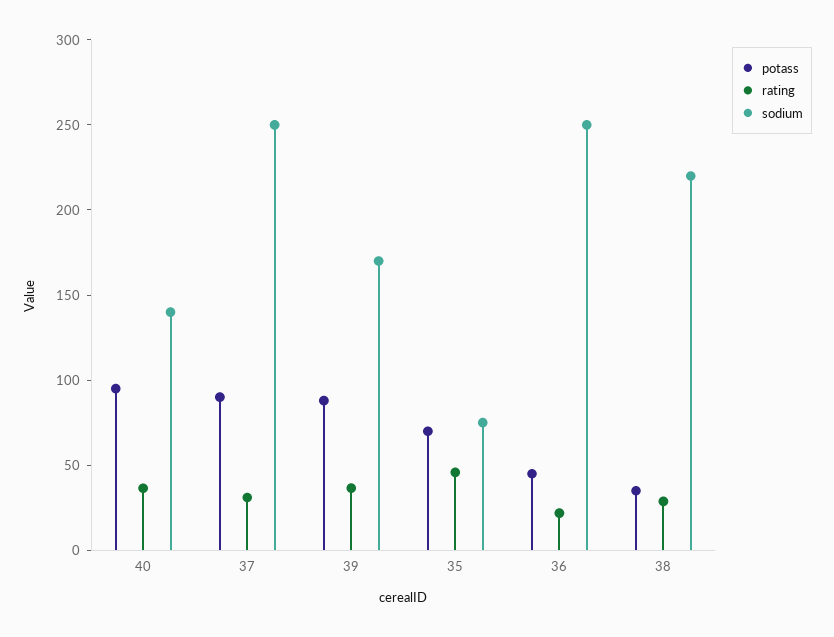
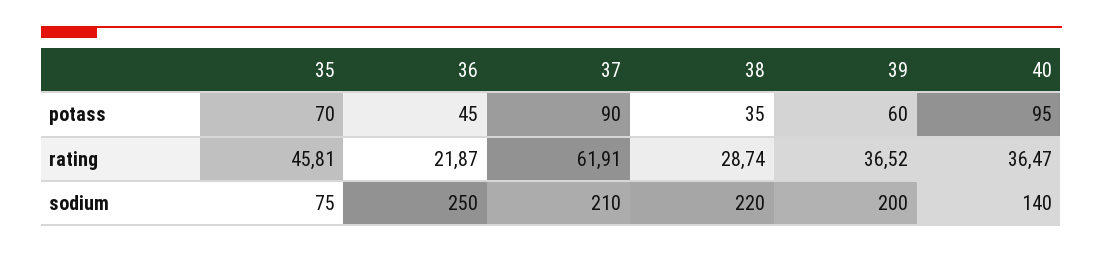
  {
    "potass": {
      "40": 95,
      "37": 90,
-     "39": 90,
+     "39": 60,
      "35": 70,
      "36": 45,
      "38": 35
    },
    "rating": {
      "40": 36.47,
-     "37": 30,
+     "37": 61.91,
      "39": 36.52,
      "35": 45.81,
      "36": 21.87,
      "38": 28.74
    },
    "sodium": {
      "40": 140,
-     "37": 250,
+     "37": 210,
-     "39": 170,
+     "39": 200,
      "35": 75,
      "36": 250,
      "38": 220
    }
  }

